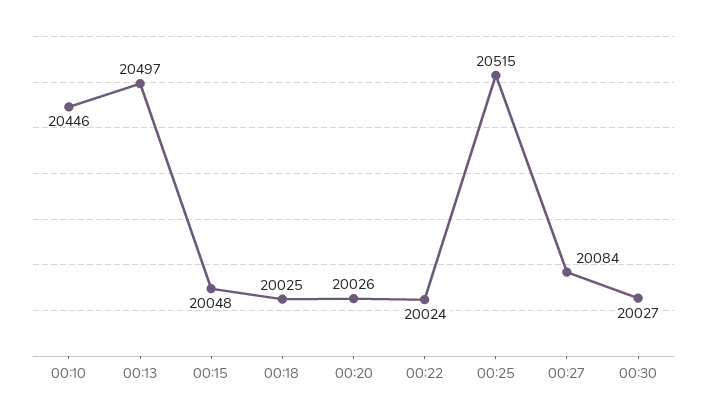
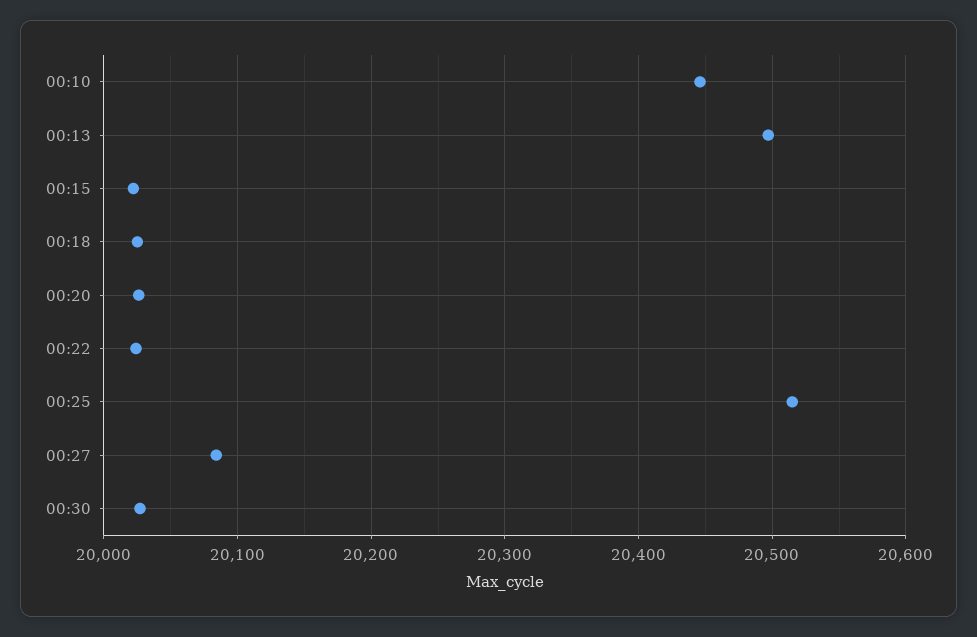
  {
    "00:10": 20446,
    "00:13": 20497,
-   "00:15": 20048,
+   "00:15": 20020,
    "00:18": 20025,
    "00:20": 20026,
    "00:22": 20024,
    "00:25": 20515,
    "00:27": 20084,
    "00:30": 20027
  }

